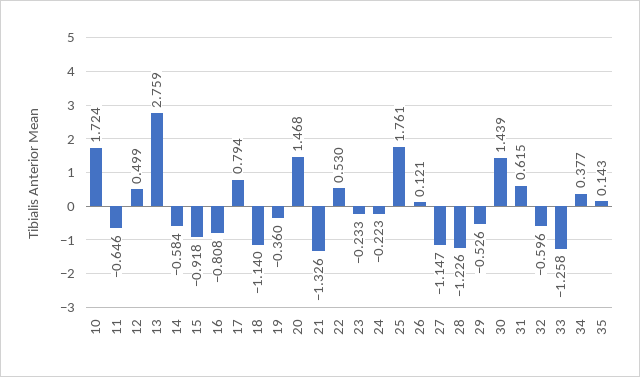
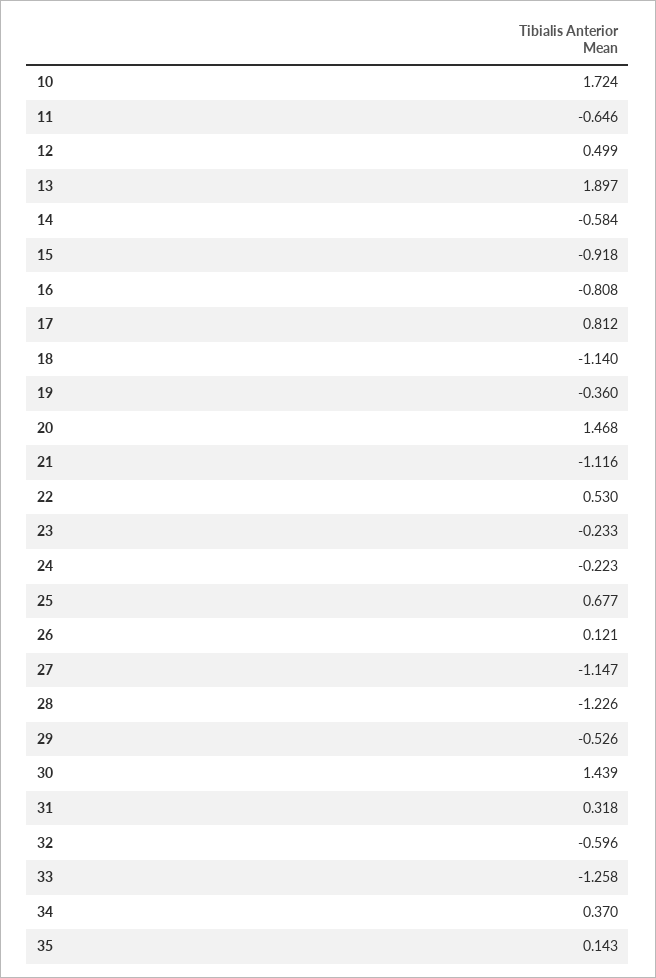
  {
    "10": 1.724,
    "11": -0.646,
    "12": 0.499,
-   "13": 2.759,
+   "13": 1.897,
    "14": -0.584,
    "15": -0.918,
    "16": -0.808,
-   "17": 0.794,
+   "17": 0.812,
    "18": -1.14,
    "19": -0.36,
    "20": 1.468,
-   "21": -1.326,
+   "21": -1.116,
    "22": 0.53,
    "23": -0.233,
    "24": -0.223,
-   "25": 1.761,
+   "25": 0.677,
    "26": 0.121,
    "27": -1.147,
    "28": -1.226,
    "29": -0.526,
    "30": 1.439,
-   "31": 0.615,
+   "31": 0.318,
    "32": -0.596,
    "33": -1.258,
-   "34": 0.377,
+   "34": 0.37,
    "35": 0.143
  }

